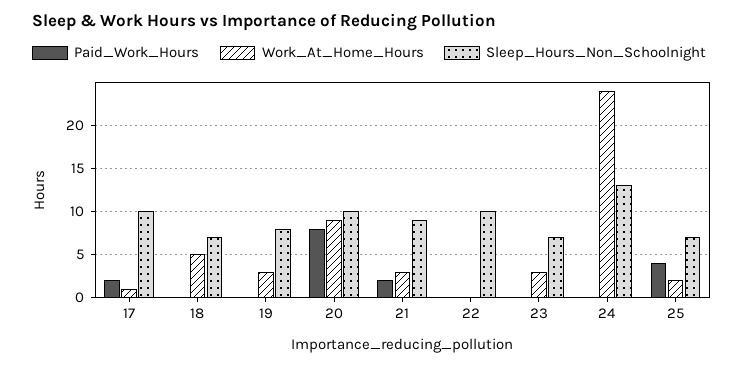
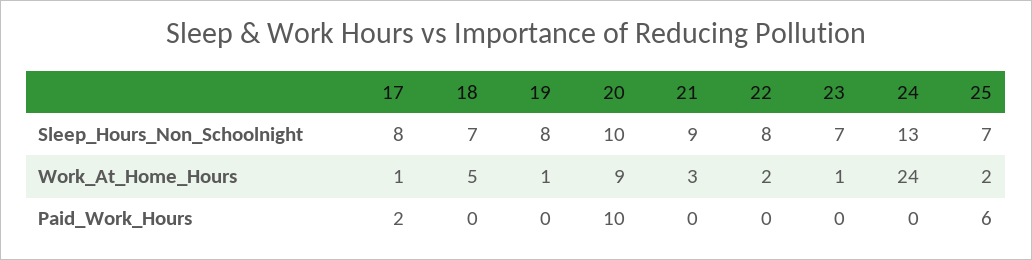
  {
    "Paid_Work_Hours": {
      "17": 2,
      "18": 0,
      "19": 0,
-     "20": 8,
+     "20": 10,
-     "21": 2,
+     "21": 0,
      "22": 0,
      "23": 0,
      "24": 0,
-     "25": 4
+     "25": 6
    },
    "Work_At_Home_Hours": {
      "17": 1,
      "18": 5,
-     "19": 3,
+     "19": 1,
      "20": 9,
      "21": 3,
-     "22": 0,
+     "22": 2,
-     "23": 3,
+     "23": 1,
      "24": 24,
      "25": 2
    },
    "Sleep_Hours_Non_Schoolnight": {
-     "17": 10,
+     "17": 8,
      "18": 7,
      "19": 8,
      "20": 10,
      "21": 9,
-     "22": 10,
+     "22": 8,
      "23": 7,
      "24": 13,
      "25": 7
    }
  }

